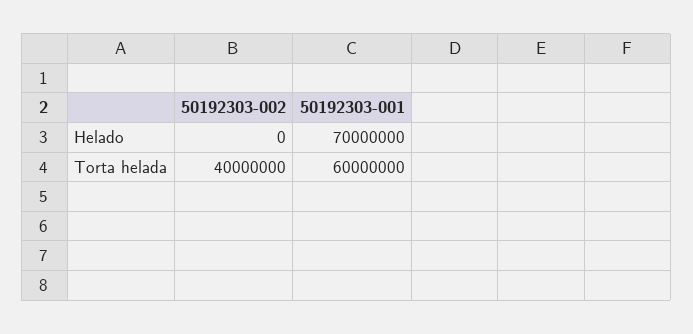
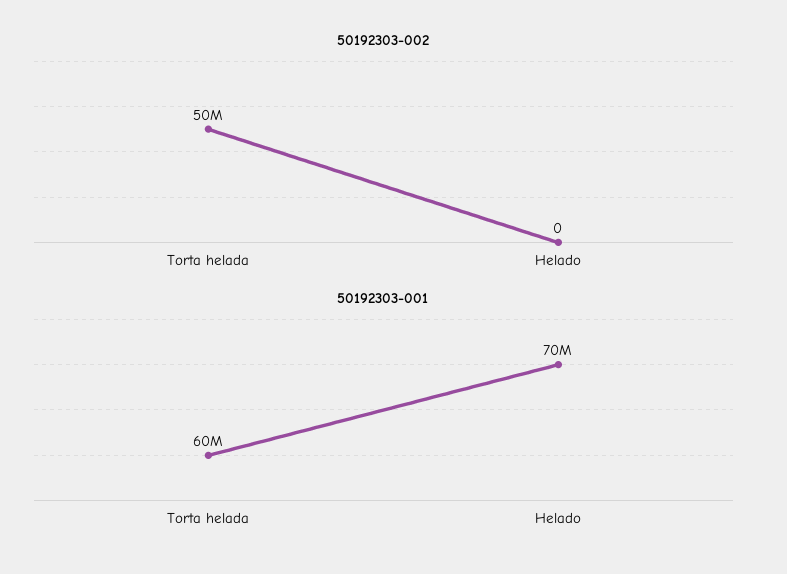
  {
    "50192303-002": {
      "Helado": 0,
-     "Torta helada": 40000000
+     "Torta helada": 50000000
    },
    "50192303-001": {
      "Helado": 70000000,
      "Torta helada": 60000000
    }
  }

